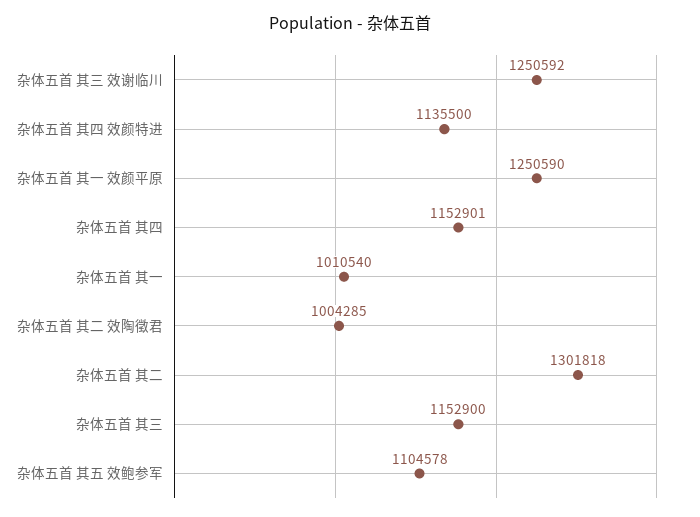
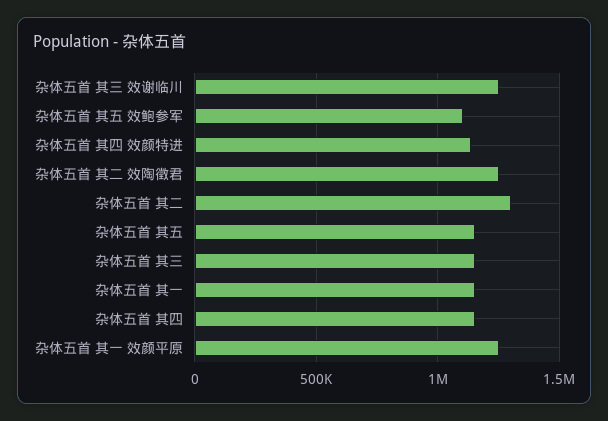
  {
    "杂体五首 其三 效谢临川": 1250592,
    "杂体五首 其四 效颜特进": 1135500,
    "杂体五首 其一 效颜平原": 1250590,
    "杂体五首 其四": 1152901,
-   "杂体五首 其一": 1010540,
+   "杂体五首 其一": 1150000,
-   "杂体五首 其二 效陶徵君": 1004285,
+   "杂体五首 其二 效陶徵君": 1250000,
    "杂体五首 其二": 1301818,
    "杂体五首 其三": 1152900,
-   "杂体五首 其五 效鲍参军": 1104578
+   "杂体五首 其五 效鲍参军": 1104578,
+   "杂体五首 其五": 1150000
  }

